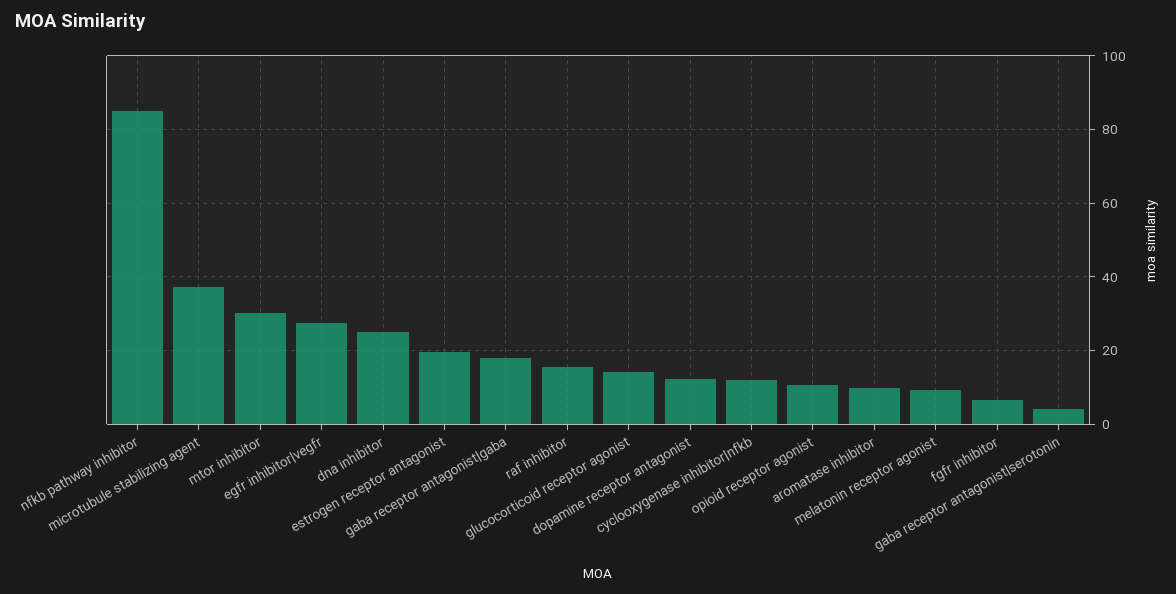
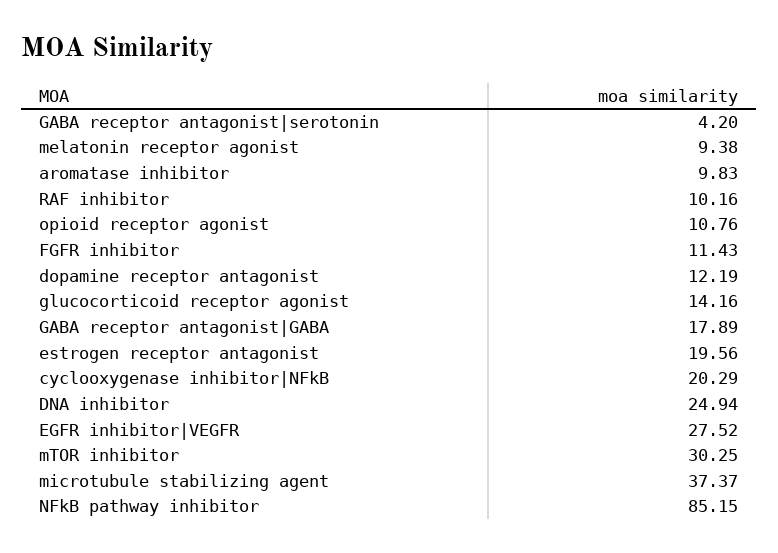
  {
    "nfkb pathway inhibitor": 85.15,
    "microtubule stabilizing agent": 37.37,
    "mtor inhibitor": 30.25,
    "egfr inhibitor|vegfr": 27.52,
    "dna inhibitor": 24.94,
    "estrogen receptor antagonist": 19.56,
    "gaba receptor antagonist|gaba": 17.89,
-   "raf inhibitor": 16,
+   "raf inhibitor": 10.16,
    "glucocorticoid receptor agonist": 14.16,
    "dopamine receptor antagonist": 12.19,
-   "cyclooxygenase inhibitor|nfkb": 12,
+   "cyclooxygenase inhibitor|nfkb": 20.29,
    "opioid receptor agonist": 10.76,
    "aromatase inhibitor": 9.83,
    "melatonin receptor agonist": 9.38,
-   "fgfr inhibitor": 6,
+   "fgfr inhibitor": 11.43,
    "gaba receptor antagonist|serotonin": 4.2
  }

